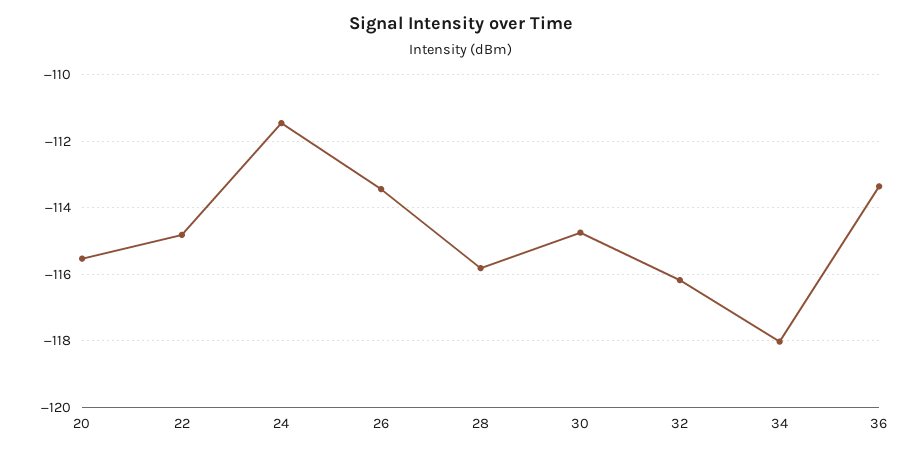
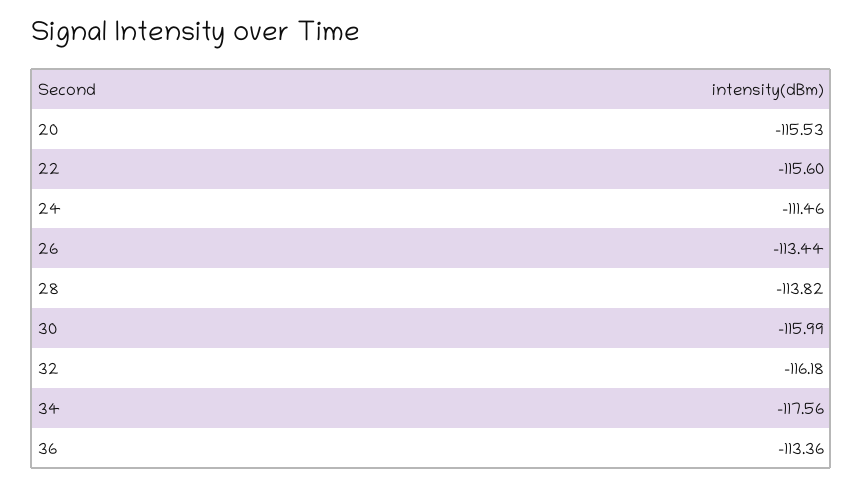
  {
    "20": -115.53,
-   "22": -114.8,
+   "22": -115.6,
    "24": -111.46,
    "26": -113.44,
-   "28": -115.8,
+   "28": -113.82,
-   "30": -114.8,
+   "30": -115.99,
    "32": -116.18,
-   "34": -118,
+   "34": -117.56,
    "36": -113.36
  }

